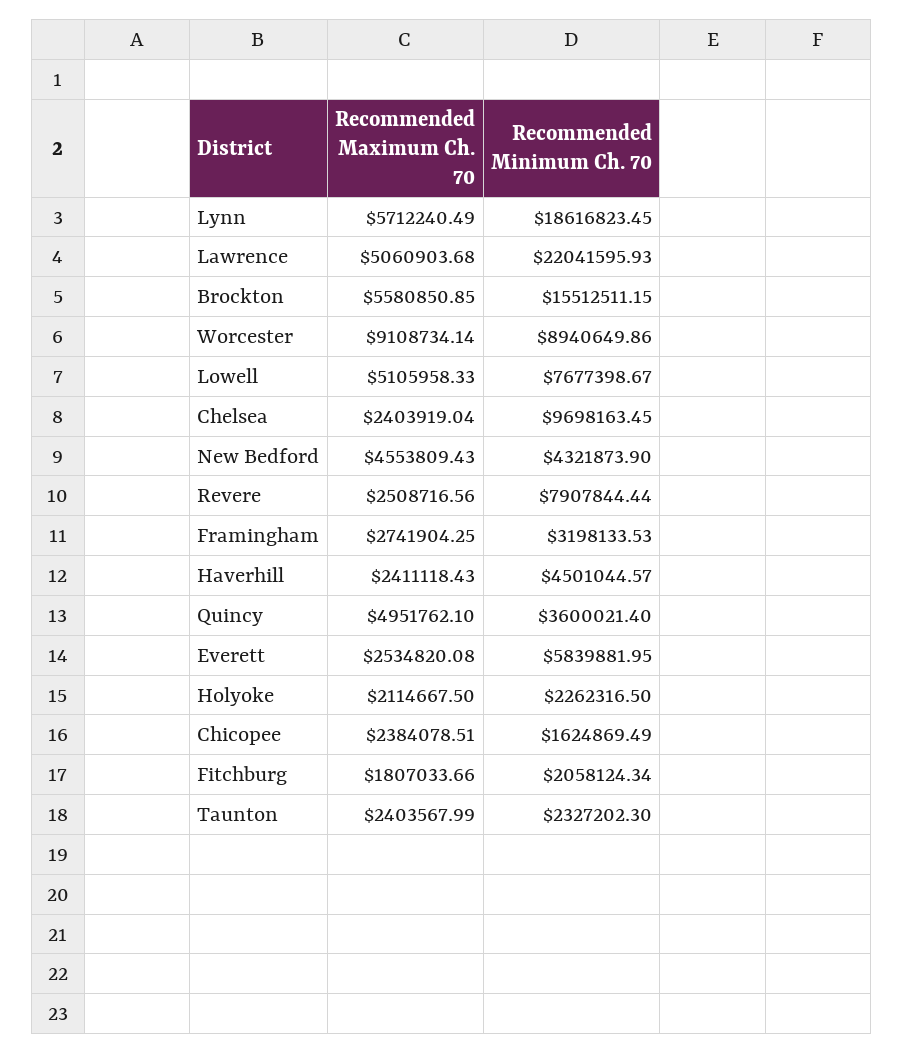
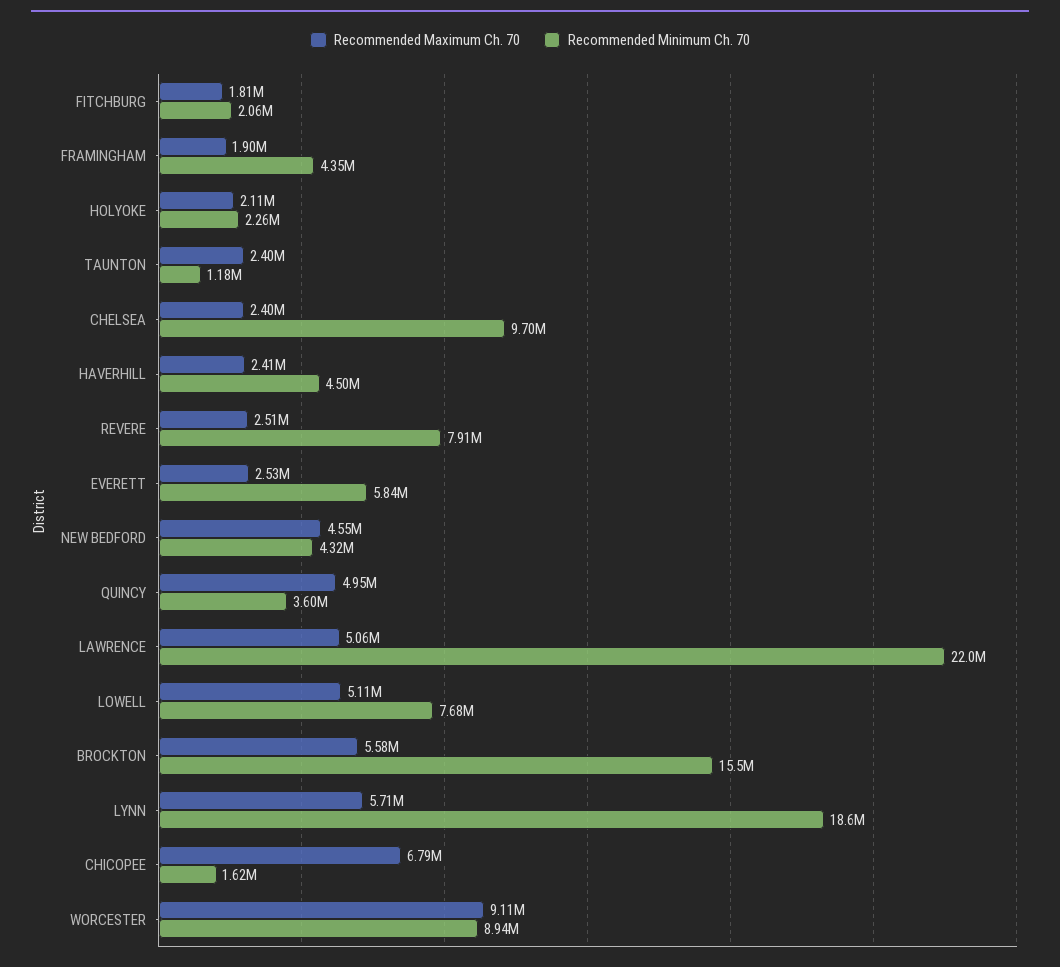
  {
    "Recommended Maximum Ch. 70": {
      "Lynn": 5712240.49,
      "Lawrence": 5060903.68,
      "Brockton": 5580850.85,
      "Worcester": 9108734.14,
      "Lowell": 5105958.33,
      "Chelsea": 2403919.04,
      "New Bedford": 4553809.43,
      "Revere": 2508716.56,
-     "Framingham": 2741904.25,
+     "Framingham": 1900000,
      "Haverhill": 2411118.43,
      "Quincy": 4951762.1,
      "Everett": 2534820.08,
      "Holyoke": 2114667.5,
-     "Chicopee": 2384078.51,
+     "Chicopee": 6790000,
      "Fitchburg": 1807033.66,
      "Taunton": 2403567.99
    },
    "Recommended Minimum Ch. 70": {
      "Lynn": 18616823.45,
      "Lawrence": 22041595.93,
      "Brockton": 15512511.15,
      "Worcester": 8940649.86,
      "Lowell": 7677398.67,
      "Chelsea": 9698163.45,
      "New Bedford": 4321873.9,
      "Revere": 7907844.44,
-     "Framingham": 3198133.53,
+     "Framingham": 4350000,
      "Haverhill": 4501044.57,
      "Quincy": 3600021.4,
      "Everett": 5839881.95,
      "Holyoke": 2262316.5,
      "Chicopee": 1624869.49,
      "Fitchburg": 2058124.34,
-     "Taunton": 2327202.3
+     "Taunton": 1180000
    }
  }

